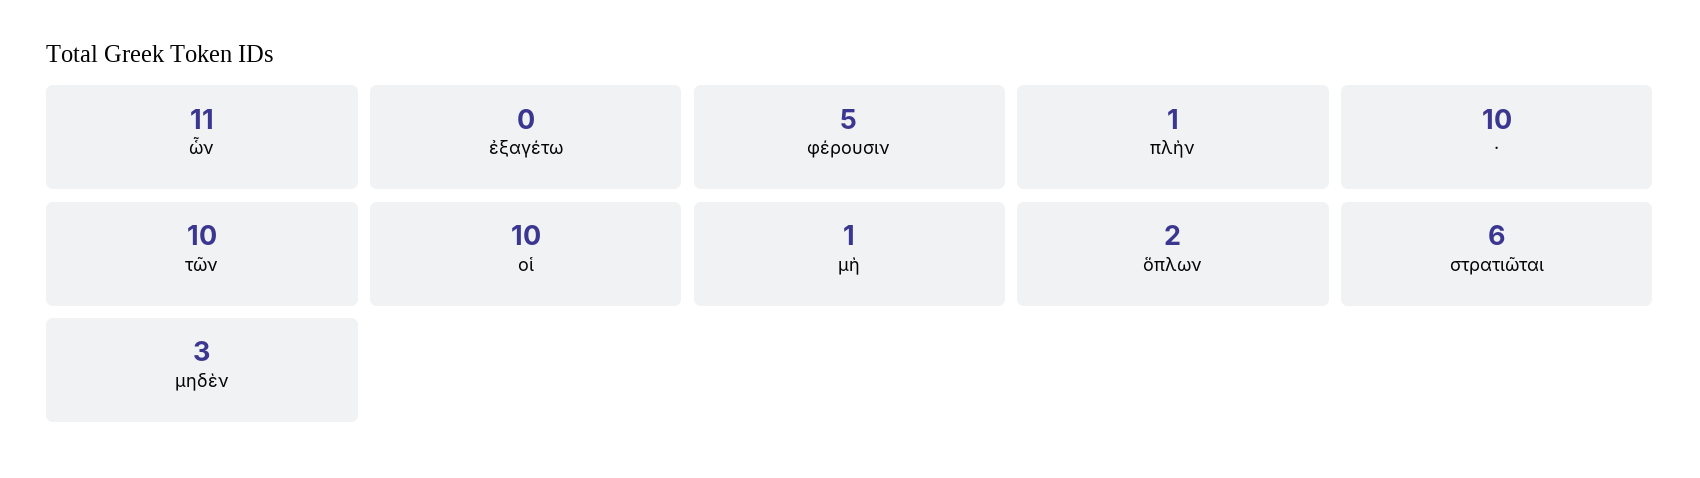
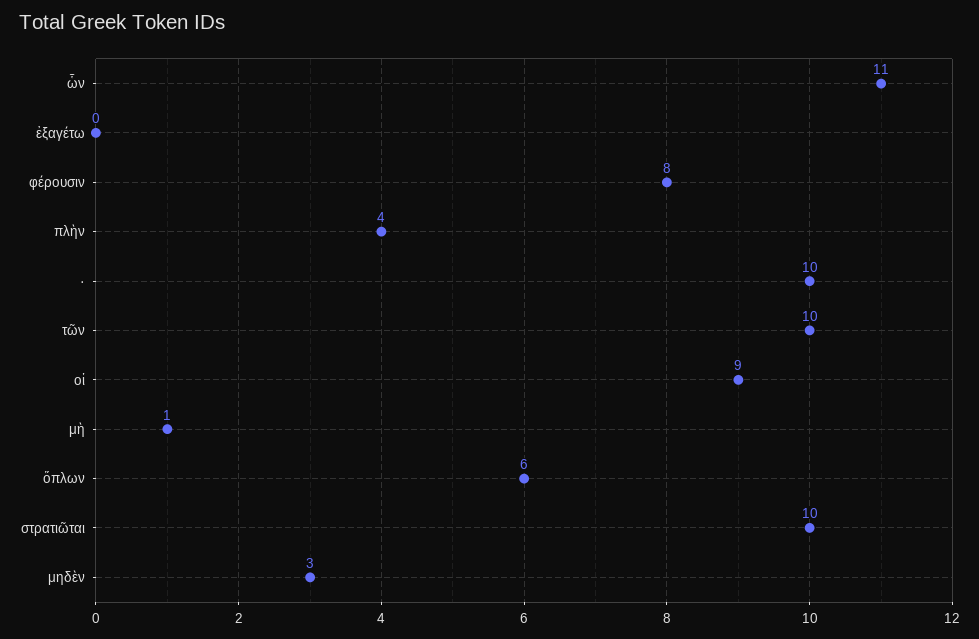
  {
    "ὧν": 11,
    "ἐξαγέτω": 0,
-   "φέρουσιν": 5,
+   "φέρουσιν": 8,
-   "πλὴν": 1,
+   "πλὴν": 4,
    "·": 10,
    "τῶν": 10,
-   "οἱ": 10,
+   "οἱ": 9,
    "μὴ": 1,
-   "ὅπλων": 2,
+   "ὅπλων": 6,
-   "στρατιῶται": 6,
+   "στρατιῶται": 10,
    "μηδὲν": 3
  }

